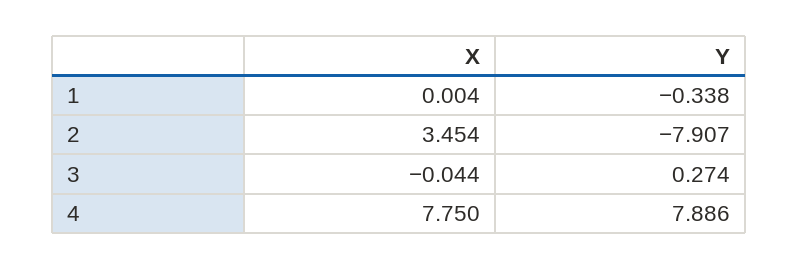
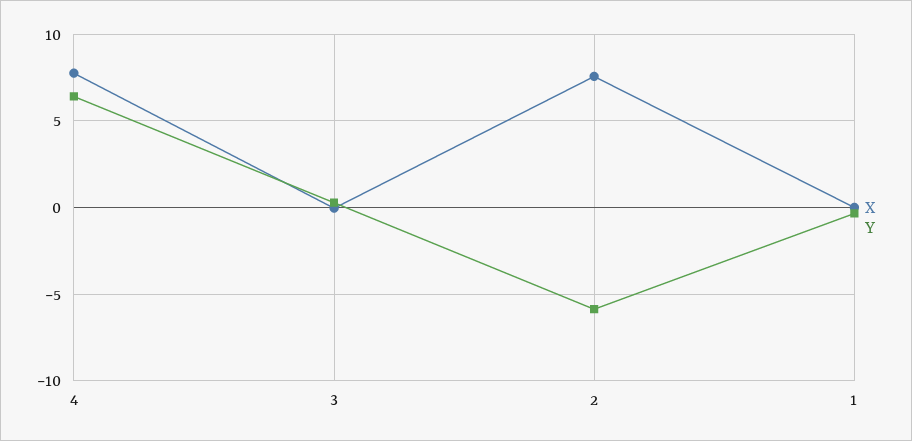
  {
    "X": {
      "1": 0.004,
-     "2": 3.454,
+     "2": 7.5,
      "3": -0.044,
      "4": 7.75
    },
    "Y": {
      "1": -0.338,
-     "2": -7.907,
+     "2": -6,
      "3": 0.274,
-     "4": 7.886
+     "4": 6.5
    }
  }

